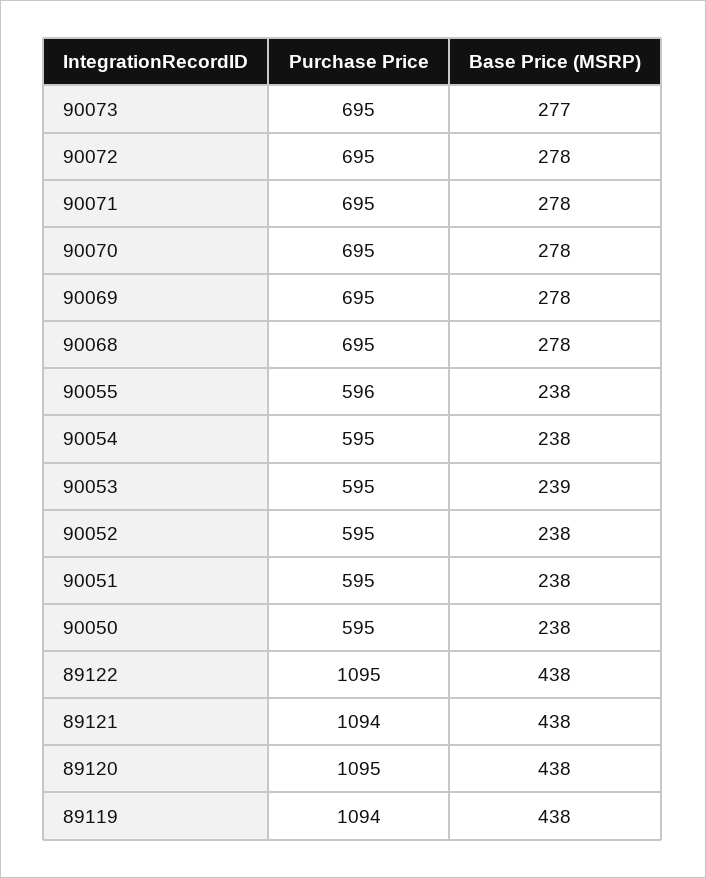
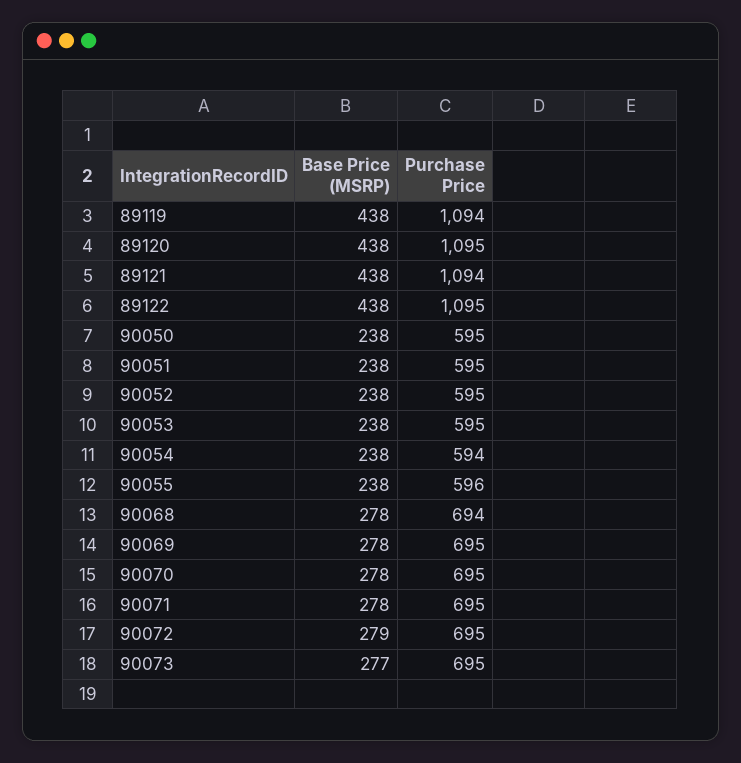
  {
    "Purchase Price": {
      "90073": 695,
      "90072": 695,
      "90071": 695,
      "90070": 695,
      "90069": 695,
-     "90068": 695,
+     "90068": 694,
      "90055": 596,
-     "90054": 595,
+     "90054": 594,
      "90053": 595,
      "90052": 595,
      "90051": 595,
      "90050": 595,
      "89122": 1095,
      "89121": 1094,
      "89120": 1095,
      "89119": 1094
    },
    "Base Price (MSRP)": {
      "90073": 277,
-     "90072": 278,
+     "90072": 279,
      "90071": 278,
      "90070": 278,
      "90069": 278,
      "90068": 278,
      "90055": 238,
      "90054": 238,
-     "90053": 239,
+     "90053": 238,
      "90052": 238,
      "90051": 238,
      "90050": 238,
      "89122": 438,
      "89121": 438,
      "89120": 438,
      "89119": 438
    }
  }

